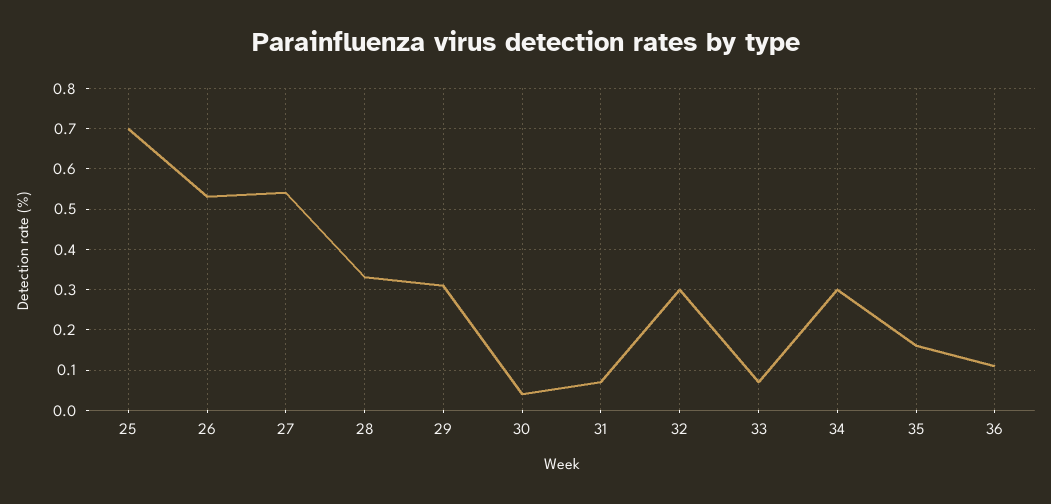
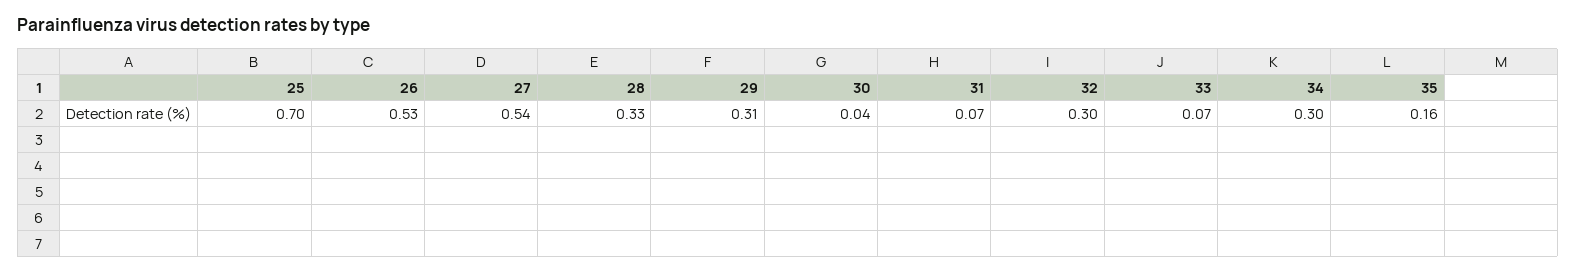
  {
    "25": 0.7,
    "26": 0.53,
    "27": 0.54,
    "28": 0.33,
    "29": 0.31,
    "30": 0.04,
    "31": 0.07,
    "32": 0.3,
    "33": 0.07,
    "34": 0.3,
-   "35": 0.16,
+   "35": 0.16
-   "36": 0.1
  }

